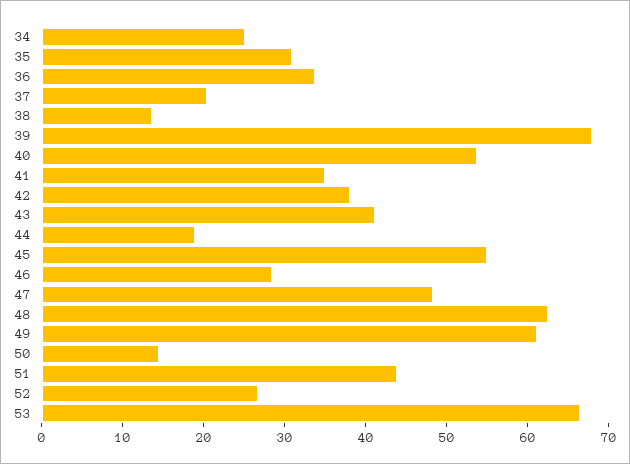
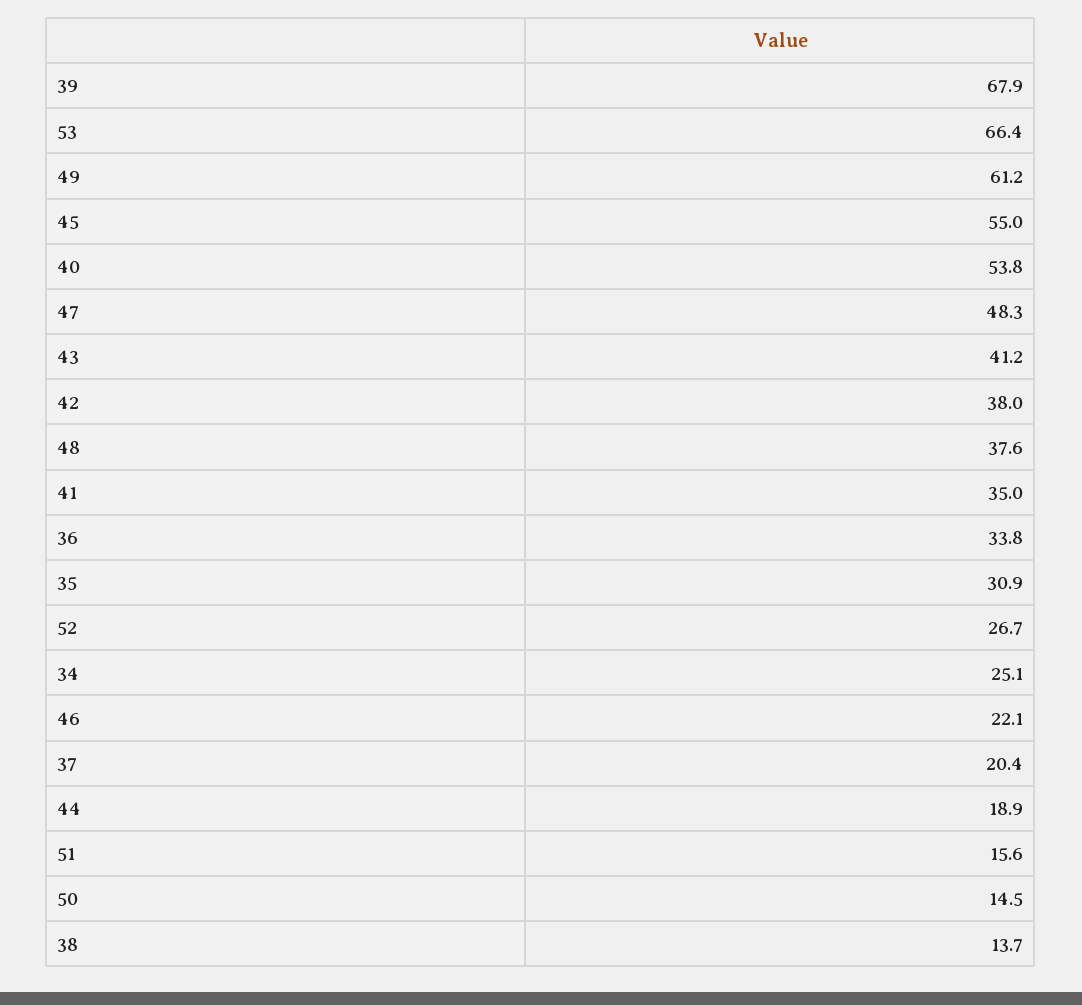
  {
    "34": 25.1,
    "35": 30.9,
    "36": 33.8,
    "37": 20.4,
    "38": 13.7,
    "39": 67.9,
    "40": 53.8,
    "41": 35,
    "42": 38,
    "43": 41.2,
    "44": 18.9,
    "45": 55,
-   "46": 28,
+   "46": 22.1,
    "47": 48.3,
-   "48": 62,
+   "48": 37.6,
    "49": 61.2,
    "50": 14.5,
-   "51": 44,
+   "51": 15.6,
    "52": 26.7,
    "53": 66.4
  }

